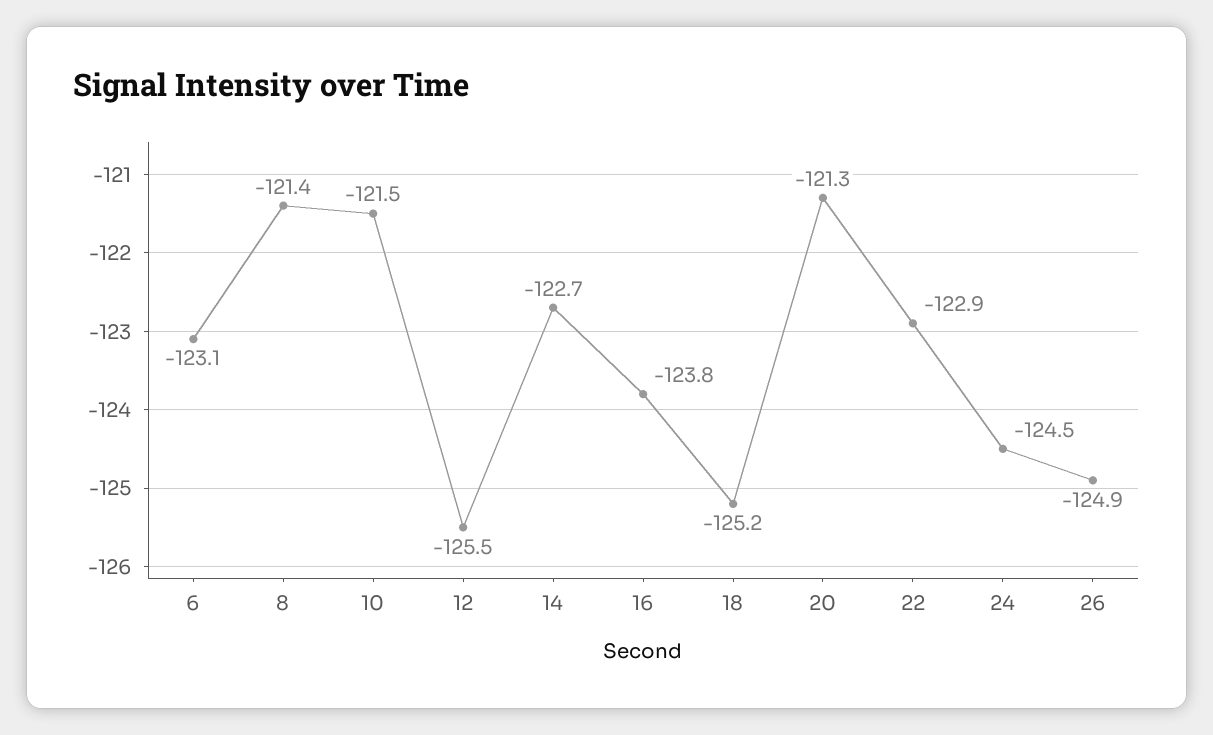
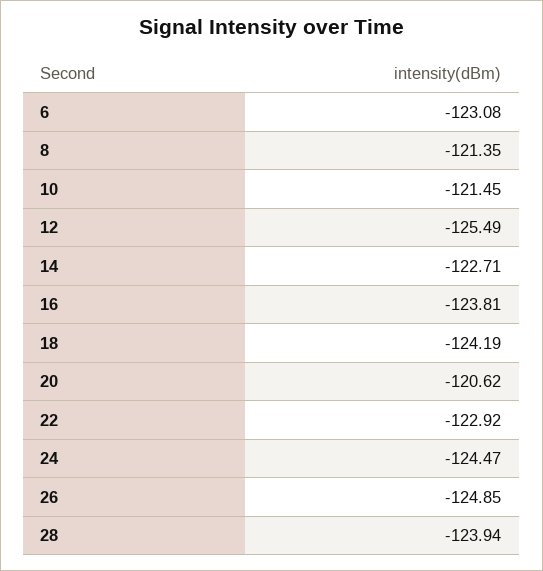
  {
    "6": -123.08,
    "8": -121.35,
    "10": -121.45,
    "12": -125.49,
    "14": -122.71,
    "16": -123.81,
-   "18": -125.2,
+   "18": -124.19,
-   "20": -121.3,
+   "20": -120.62,
    "22": -122.92,
    "24": -124.47,
-   "26": -124.85
+   "26": -124.85,
+   "28": -123.94
  }

